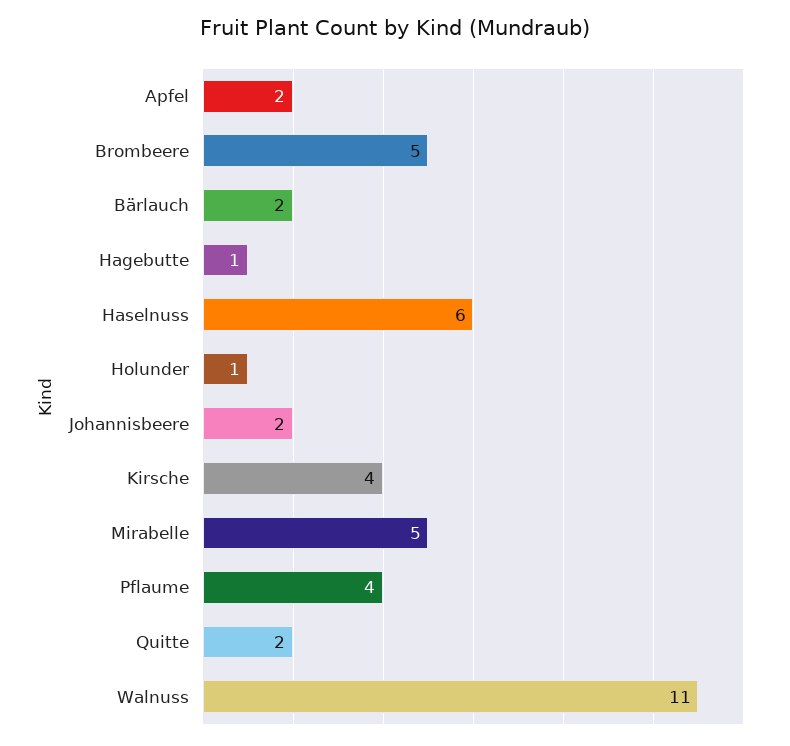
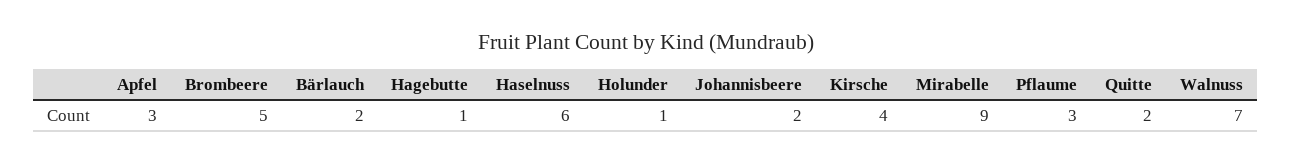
  {
-   "Apfel": 2,
+   "Apfel": 3,
    "Brombeere": 5,
    "Bärlauch": 2,
    "Hagebutte": 1,
    "Haselnuss": 6,
    "Holunder": 1,
    "Johannisbeere": 2,
    "Kirsche": 4,
-   "Mirabelle": 5,
+   "Mirabelle": 9,
-   "Pflaume": 4,
+   "Pflaume": 3,
    "Quitte": 2,
-   "Walnuss": 11
+   "Walnuss": 7
  }

